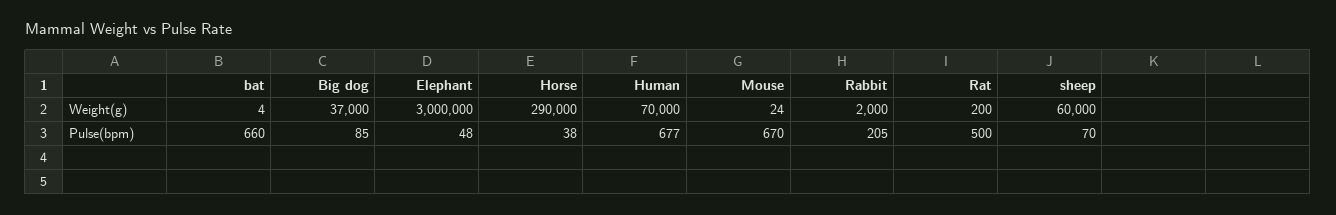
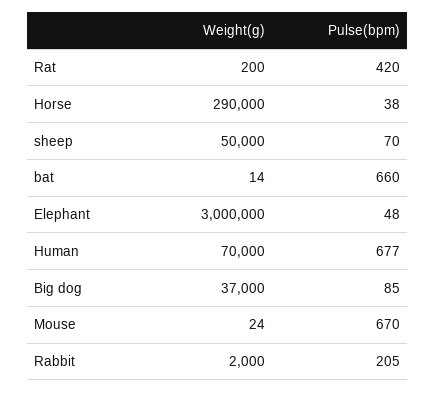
  {
    "bat": {
-     "Weight(g)": 4,
+     "Weight(g)": 14,
      "Pulse(bpm)": 660
    },
    "Big dog": {
      "Weight(g)": 37000,
      "Pulse(bpm)": 85
    },
    "Elephant": {
      "Weight(g)": 3000000,
      "Pulse(bpm)": 48
    },
    "Horse": {
      "Weight(g)": 290000,
      "Pulse(bpm)": 38
    },
    "Human": {
      "Weight(g)": 70000,
      "Pulse(bpm)": 677
    },
    "Mouse": {
      "Weight(g)": 24,
      "Pulse(bpm)": 670
    },
    "Rabbit": {
      "Weight(g)": 2000,
      "Pulse(bpm)": 205
    },
    "Rat": {
      "Weight(g)": 200,
-     "Pulse(bpm)": 500
+     "Pulse(bpm)": 420
    },
    "sheep": {
-     "Weight(g)": 60000,
+     "Weight(g)": 50000,
      "Pulse(bpm)": 70
    }
  }

